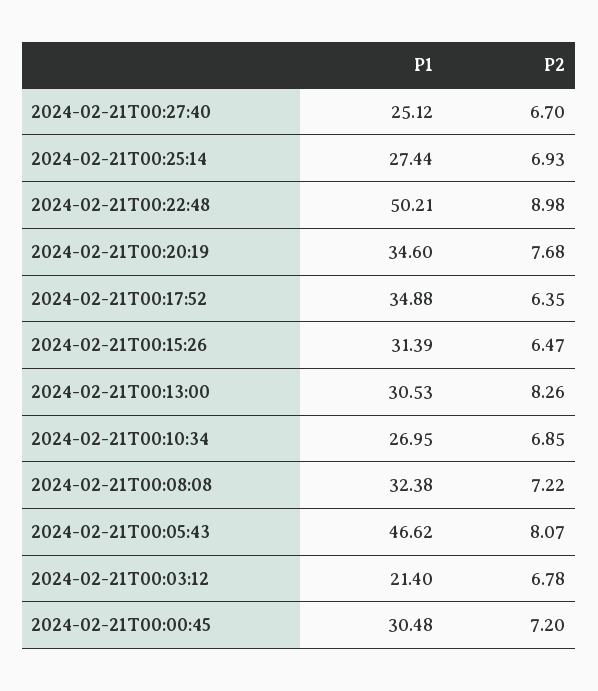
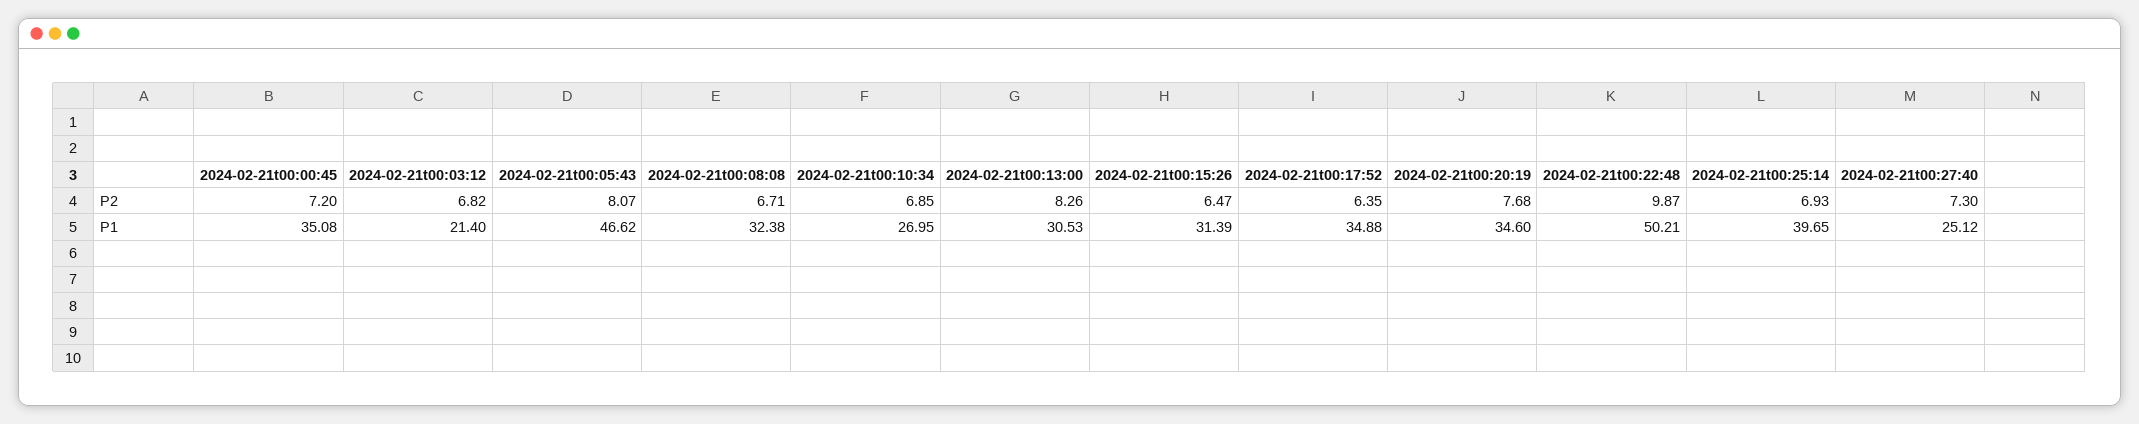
  {
    "P1": {
      "2024-02-21T00:27:40": 25.12,
-     "2024-02-21T00:25:14": 27.44,
+     "2024-02-21T00:25:14": 39.65,
      "2024-02-21T00:22:48": 50.21,
      "2024-02-21T00:20:19": 34.6,
      "2024-02-21T00:17:52": 34.88,
      "2024-02-21T00:15:26": 31.39,
      "2024-02-21T00:13:00": 30.53,
      "2024-02-21T00:10:34": 26.95,
      "2024-02-21T00:08:08": 32.38,
      "2024-02-21T00:05:43": 46.62,
      "2024-02-21T00:03:12": 21.4,
-     "2024-02-21T00:00:45": 30.48
+     "2024-02-21T00:00:45": 35.08
    },
    "P2": {
-     "2024-02-21T00:27:40": 6.7,
+     "2024-02-21T00:27:40": 7.3,
      "2024-02-21T00:25:14": 6.93,
-     "2024-02-21T00:22:48": 8.98,
+     "2024-02-21T00:22:48": 9.87,
      "2024-02-21T00:20:19": 7.68,
      "2024-02-21T00:17:52": 6.35,
      "2024-02-21T00:15:26": 6.47,
      "2024-02-21T00:13:00": 8.26,
      "2024-02-21T00:10:34": 6.85,
-     "2024-02-21T00:08:08": 7.22,
+     "2024-02-21T00:08:08": 6.71,
      "2024-02-21T00:05:43": 8.07,
-     "2024-02-21T00:03:12": 6.78,
+     "2024-02-21T00:03:12": 6.82,
      "2024-02-21T00:00:45": 7.2
    }
  }

